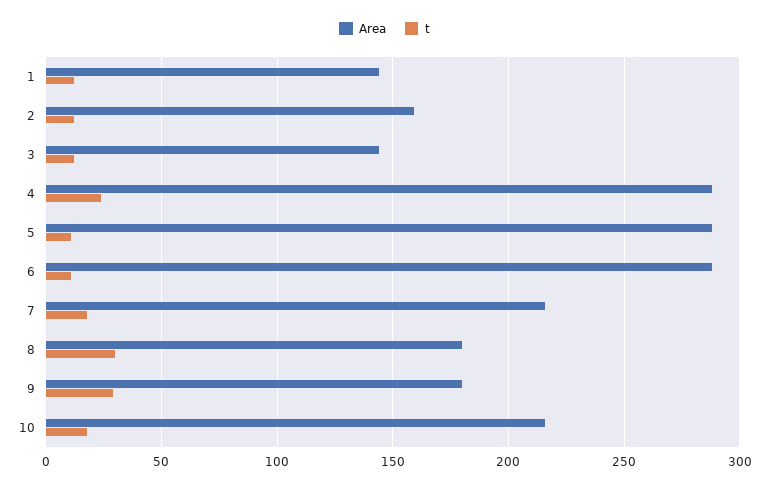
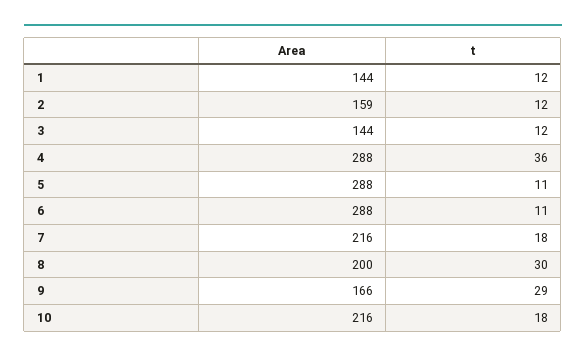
  {
    "Area": {
      "1": 144,
      "2": 159,
      "3": 144,
      "4": 288,
      "5": 288,
      "6": 288,
      "7": 216,
-     "8": 180,
+     "8": 200,
-     "9": 180,
+     "9": 166,
      "10": 216
    },
    "t": {
      "1": 12,
      "2": 12,
      "3": 12,
-     "4": 25,
+     "4": 36,
      "5": 11,
      "6": 11,
      "7": 18,
      "8": 30,
      "9": 29,
      "10": 18
    }
  }

